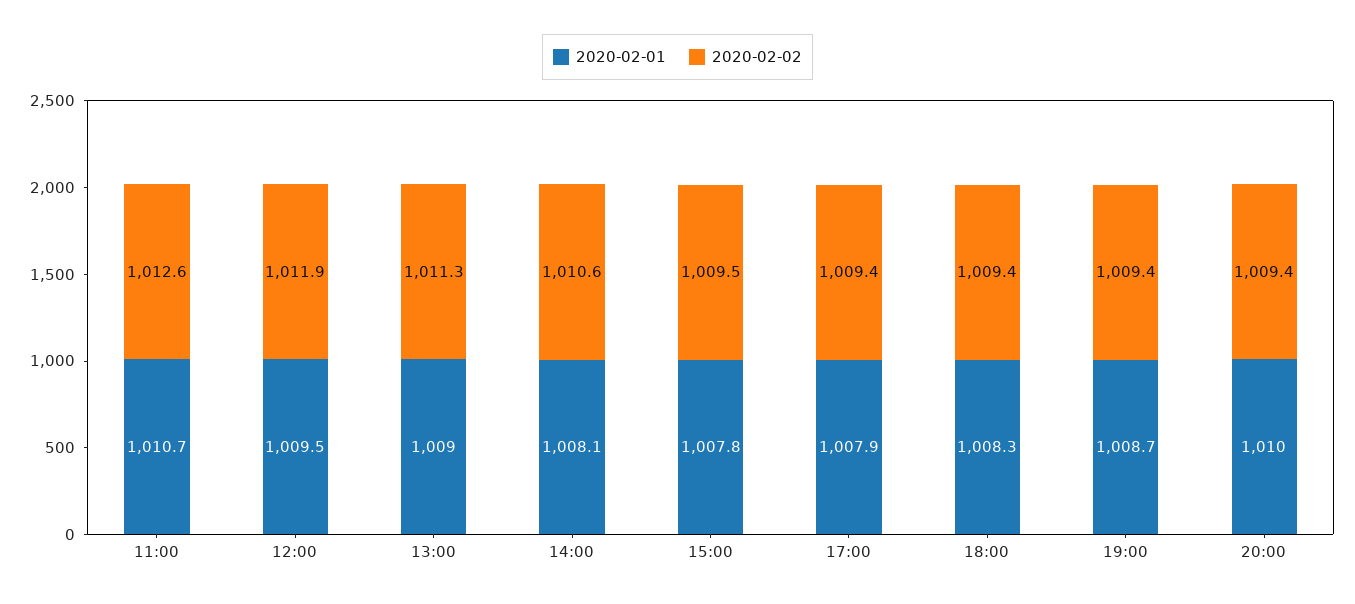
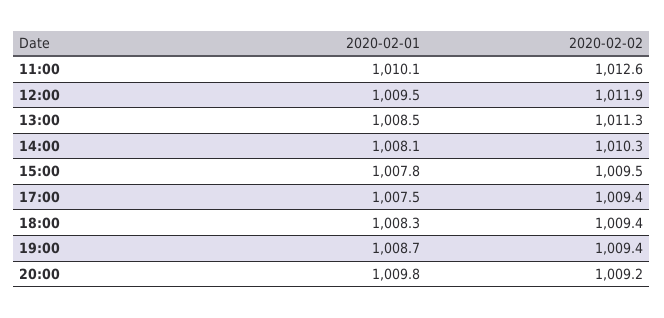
  {
    "2020-02-01": {
-     "11:00": 1010.7,
+     "11:00": 1010.1,
      "12:00": 1009.5,
-     "13:00": 1009,
+     "13:00": 1008.5,
      "14:00": 1008.1,
      "15:00": 1007.8,
-     "17:00": 1007.9,
+     "17:00": 1007.5,
      "18:00": 1008.3,
      "19:00": 1008.7,
-     "20:00": 1010
+     "20:00": 1009.8
    },
    "2020-02-02": {
      "11:00": 1012.6,
      "12:00": 1011.9,
      "13:00": 1011.3,
-     "14:00": 1010.6,
+     "14:00": 1010.3,
      "15:00": 1009.5,
      "17:00": 1009.4,
      "18:00": 1009.4,
      "19:00": 1009.4,
-     "20:00": 1009.4
+     "20:00": 1009.2
    }
  }

